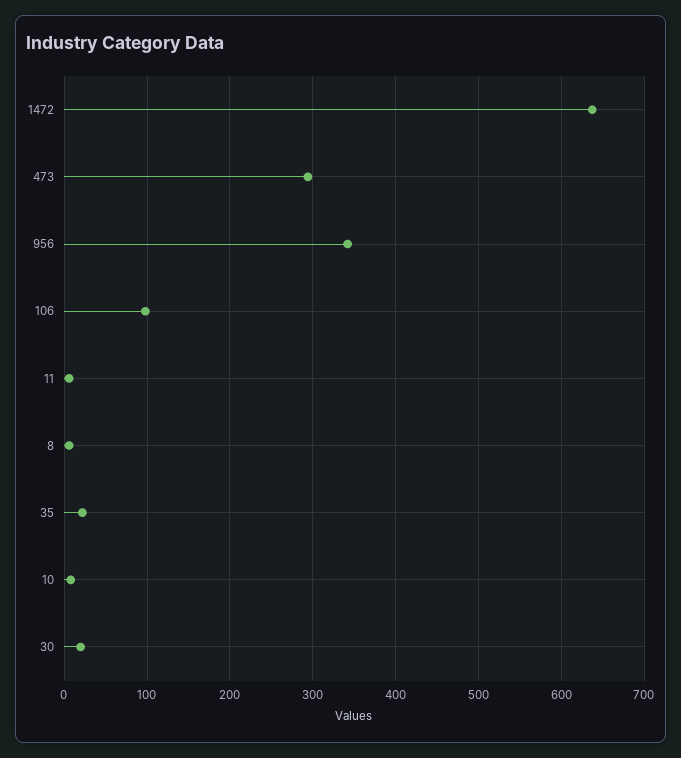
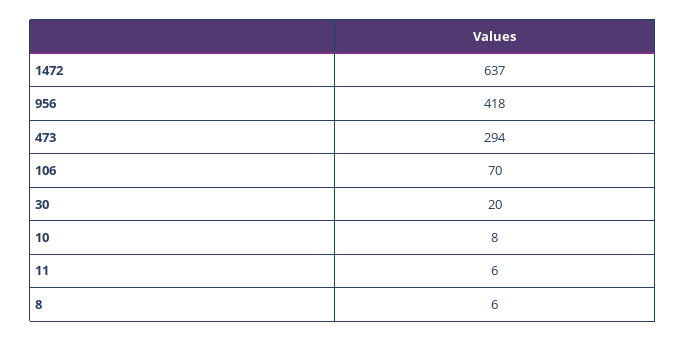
  {
    "1472": 637,
    "473": 294,
-   "956": 340,
+   "956": 418,
-   "106": 100,
+   "106": 70,
    "11": 6,
    "8": 6,
-   "35": 20,
    "10": 8,
    "30": 20
  }

